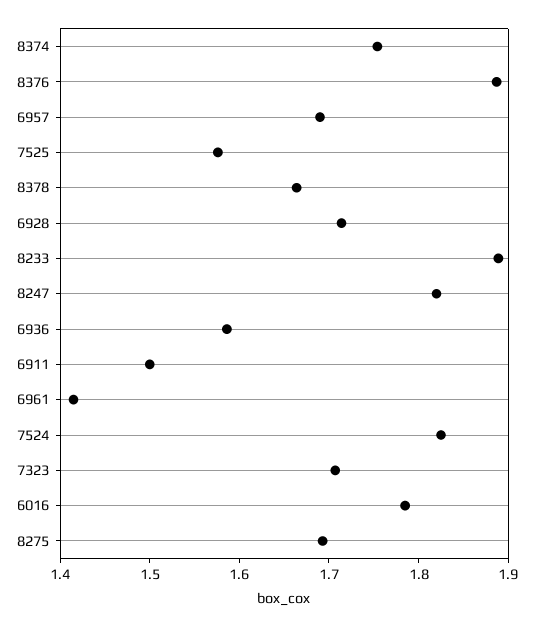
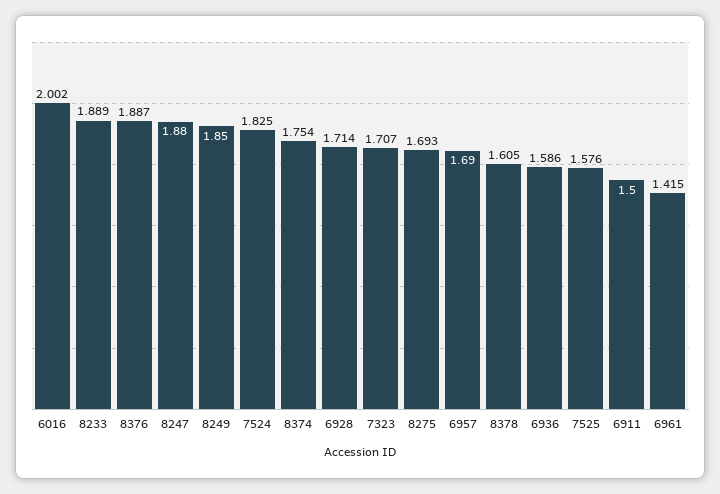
  {
    "8374": 1.754,
    "8376": 1.887,
    "6957": 1.69,
    "7525": 1.576,
-   "8378": 1.66,
+   "8378": 1.605,
    "6928": 1.714,
    "8233": 1.889,
-   "8247": 1.82,
+   "8247": 1.88,
    "6936": 1.586,
    "6911": 1.5,
    "6961": 1.415,
    "7524": 1.825,
    "7323": 1.707,
-   "6016": 1.78,
+   "6016": 2.002,
-   "8275": 1.693
+   "8275": 1.693,
+   "8249": 1.85
  }

